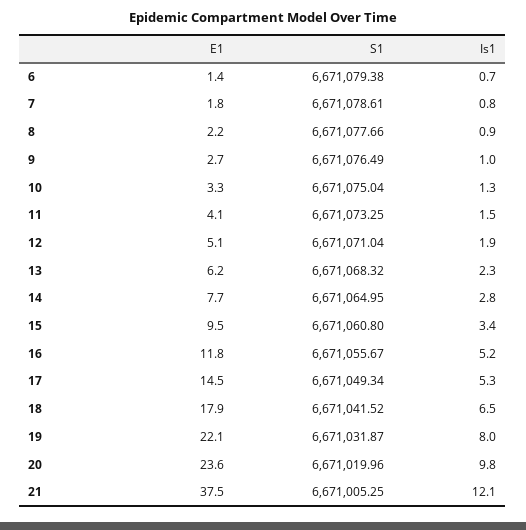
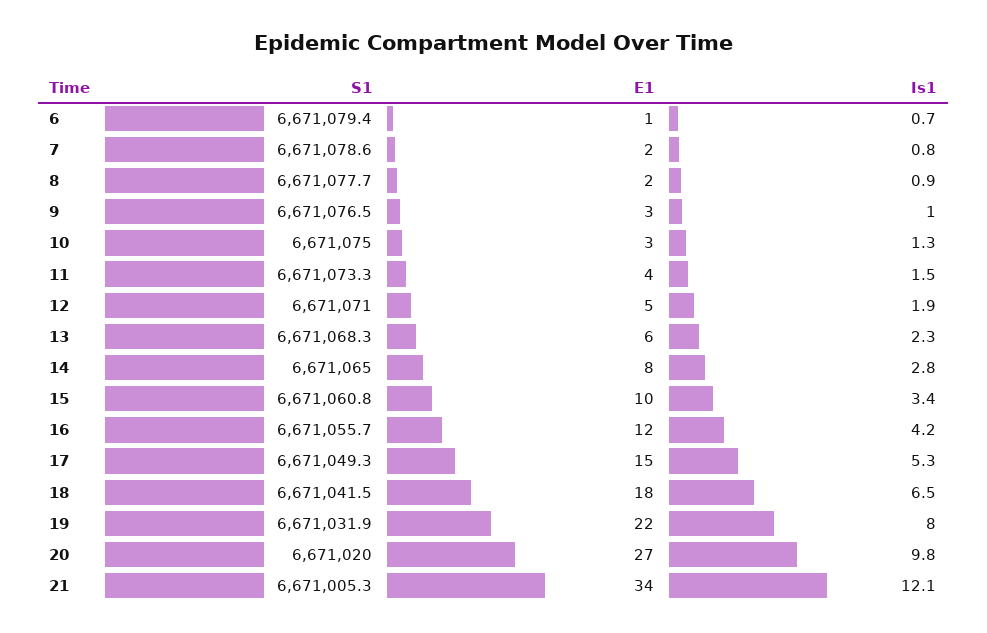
  {
    "E1": {
      "6": 1.4,
      "7": 1.8,
      "8": 2.2,
      "9": 2.7,
      "10": 3.3,
      "11": 4.1,
      "12": 5.1,
      "13": 6.2,
      "14": 7.7,
      "15": 9.5,
      "16": 11.8,
      "17": 14.5,
      "18": 17.9,
      "19": 22.1,
-     "20": 23.6,
+     "20": 27,
-     "21": 37.5
+     "21": 34
    },
    "S1": {
      "6": 6671079.38,
      "7": 6671078.61,
      "8": 6671077.66,
      "9": 6671076.49,
      "10": 6671075.04,
      "11": 6671073.25,
      "12": 6671071.04,
      "13": 6671068.32,
      "14": 6671064.95,
      "15": 6671060.8,
      "16": 6671055.67,
      "17": 6671049.34,
      "18": 6671041.52,
      "19": 6671031.87,
      "20": 6671019.96,
      "21": 6671005.25
    },
    "Is1": {
      "6": 0.7,
      "7": 0.8,
      "8": 0.9,
      "9": 1,
      "10": 1.3,
      "11": 1.5,
      "12": 1.9,
      "13": 2.3,
      "14": 2.8,
      "15": 3.4,
-     "16": 5.2,
+     "16": 4.2,
      "17": 5.3,
      "18": 6.5,
      "19": 8,
      "20": 9.8,
      "21": 12.1
    }
  }

